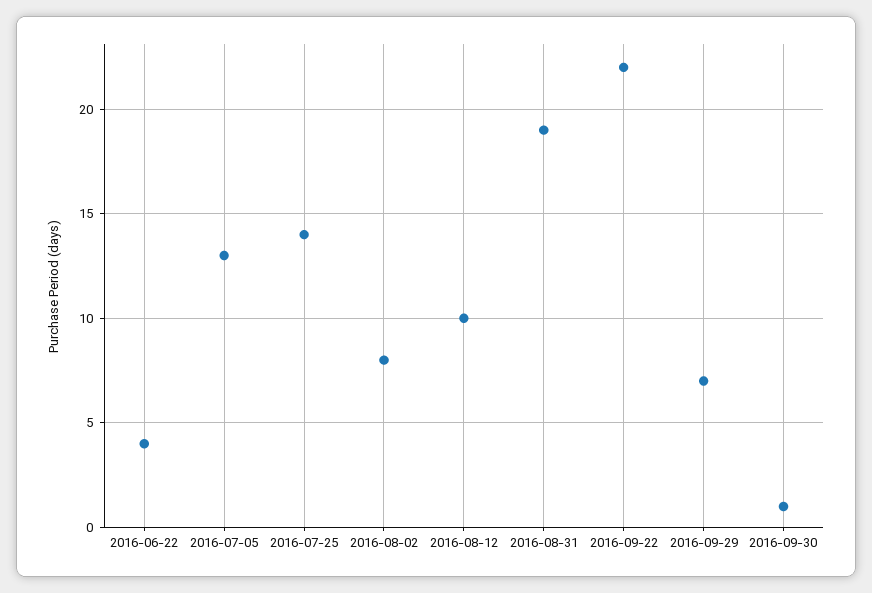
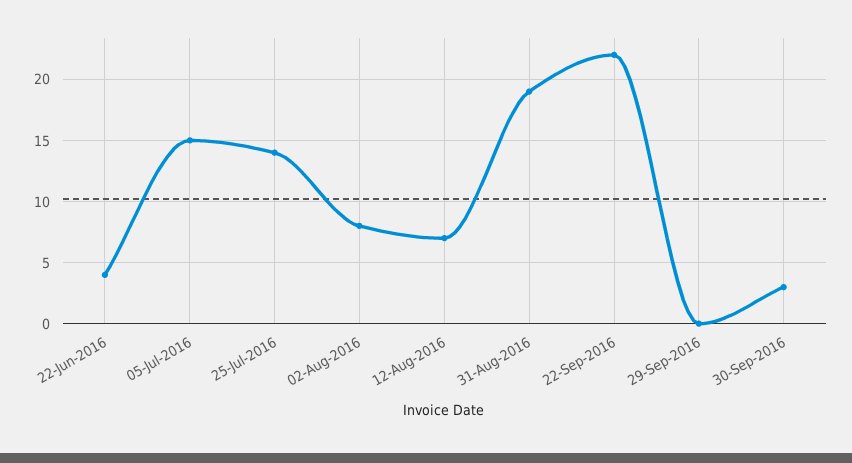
  {
    "2016-06-22": 4,
-   "2016-07-05": 13,
+   "2016-07-05": 15,
    "2016-07-25": 14,
    "2016-08-02": 8,
-   "2016-08-12": 10,
+   "2016-08-12": 7,
    "2016-08-31": 19,
    "2016-09-22": 22,
-   "2016-09-29": 7,
+   "2016-09-29": 0,
-   "2016-09-30": 1
+   "2016-09-30": 3
  }

